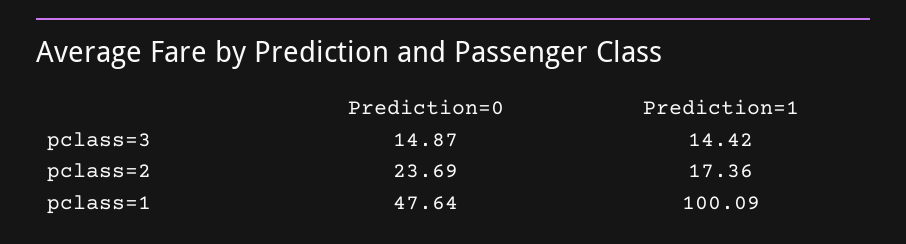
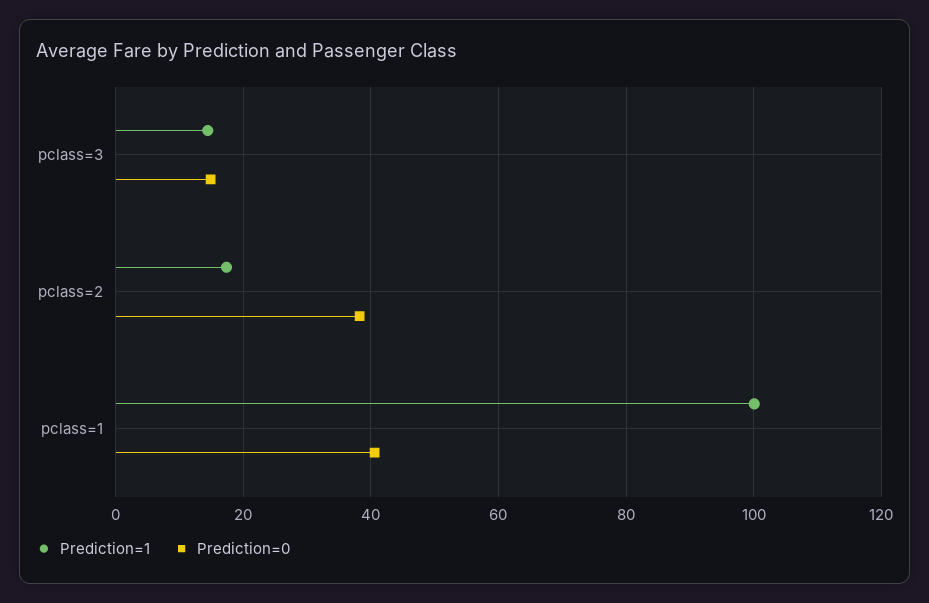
  {
    "Prediction=0": {
      "pclass=3": 14.87,
-     "pclass=2": 23.69,
+     "pclass=2": 38,
-     "pclass=1": 47.64
+     "pclass=1": 40
    },
    "Prediction=1": {
      "pclass=3": 14.42,
      "pclass=2": 17.36,
      "pclass=1": 100.09
    }
  }

